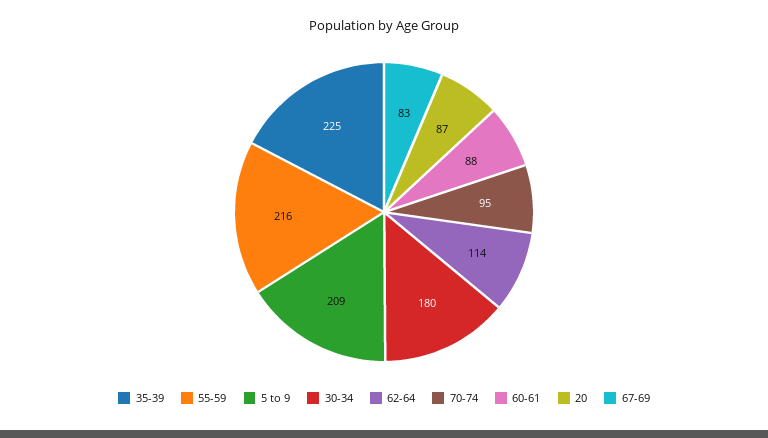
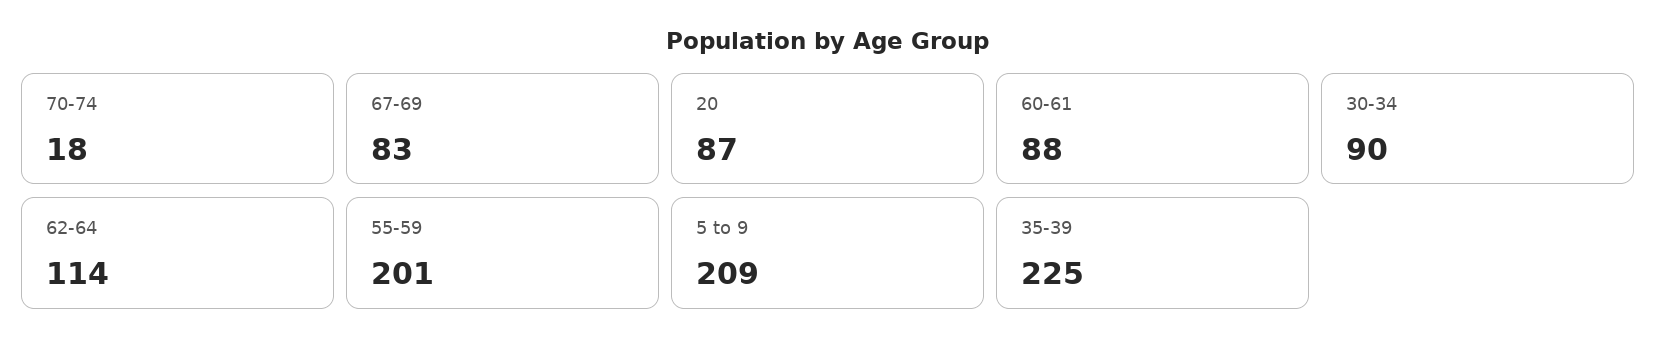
  {
    "35-39": 225,
-   "55-59": 216,
+   "55-59": 201,
    "5 to 9": 209,
-   "30-34": 180,
+   "30-34": 90,
    "62-64": 114,
-   "70-74": 95,
+   "70-74": 18,
    "60-61": 88,
    "20": 87,
    "67-69": 83
  }

